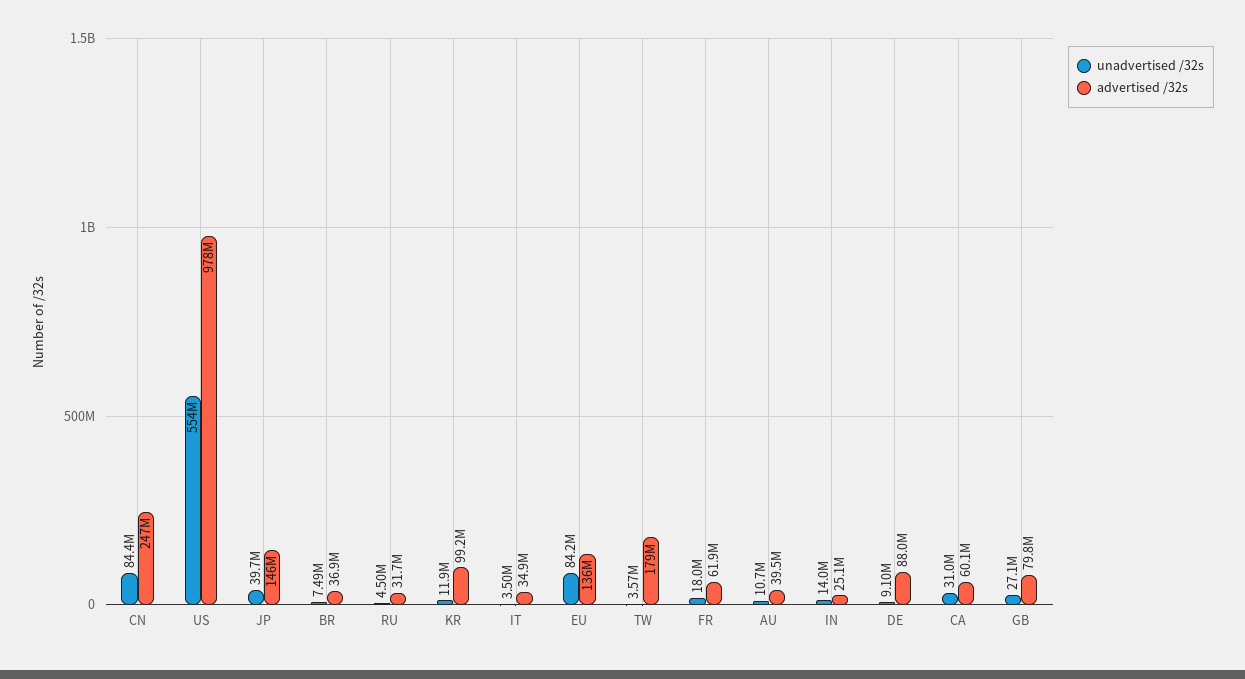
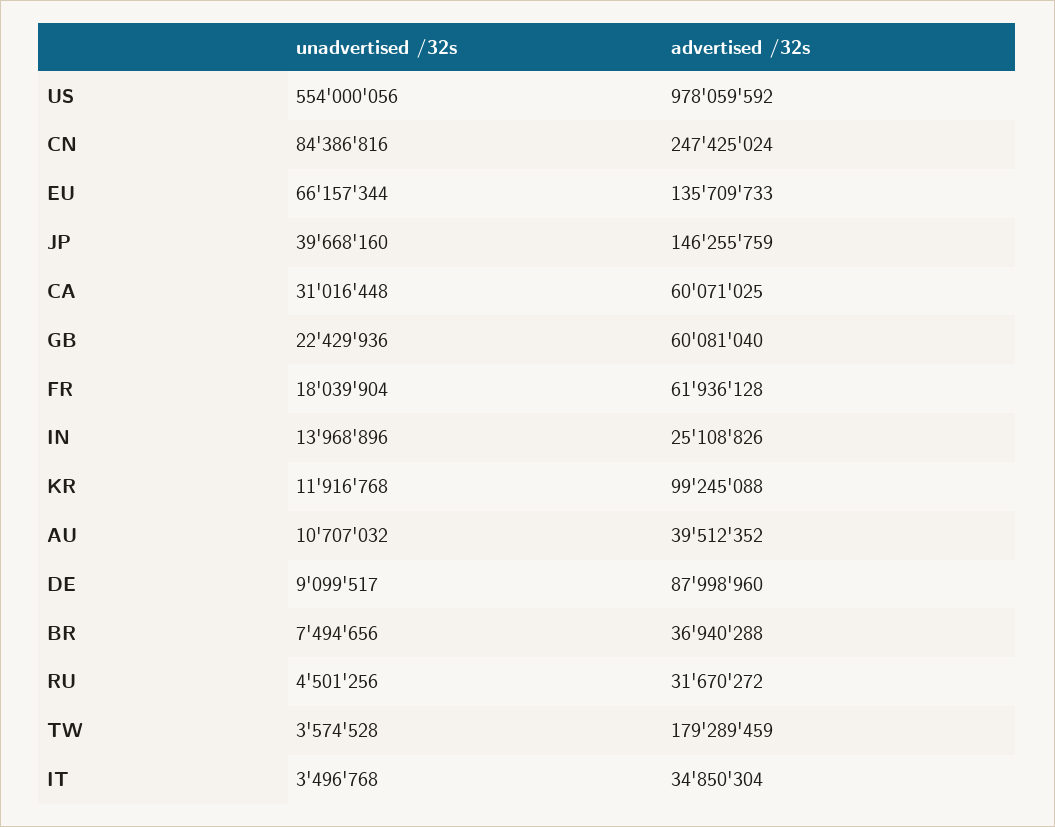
  {
    "unadvertised /32s": {
      "CN": 84386816,
      "US": 554000056,
      "JP": 39668160,
      "BR": 7494656,
      "RU": 4501256,
      "KR": 11916768,
      "IT": 3496768,
-     "EU": 84200000,
+     "EU": 66157344,
      "TW": 3574528,
      "FR": 18039904,
      "AU": 10707032,
      "IN": 13968896,
      "DE": 9099517,
      "CA": 31016448,
-     "GB": 27100000
+     "GB": 22429936
    },
    "advertised /32s": {
      "CN": 247425024,
      "US": 978059592,
      "JP": 146255759,
      "BR": 36940288,
      "RU": 31670272,
      "KR": 99245088,
      "IT": 34850304,
      "EU": 135709733,
      "TW": 179289459,
      "FR": 61936128,
      "AU": 39512352,
      "IN": 25108826,
      "DE": 87998960,
      "CA": 60071025,
-     "GB": 79800000
+     "GB": 60081040
    }
  }

